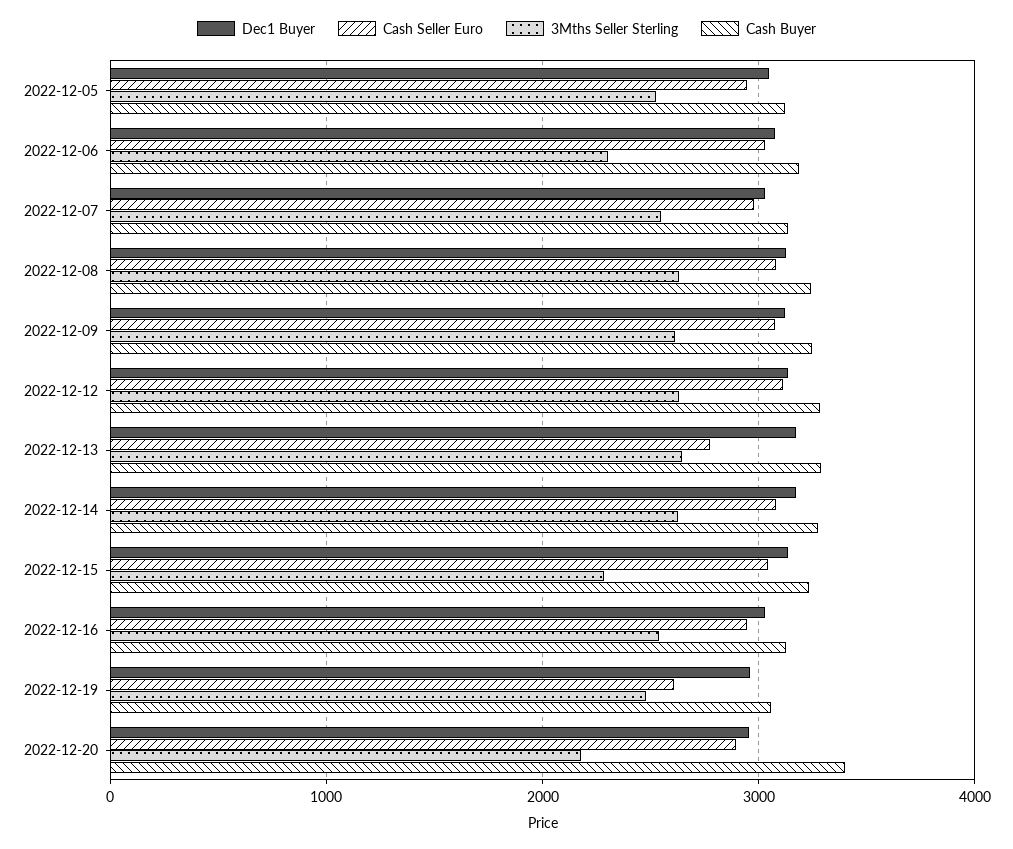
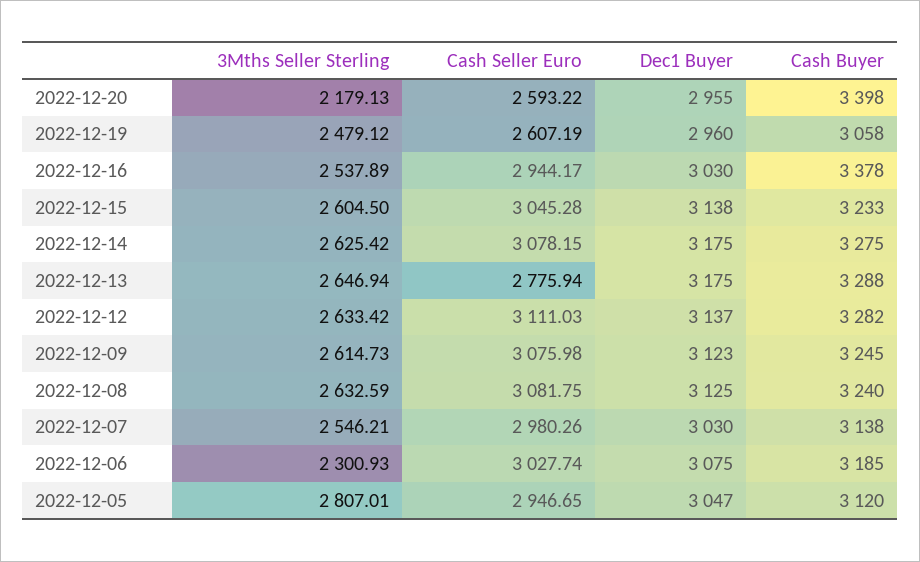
  {
    "Dec1 Buyer": {
      "2022-12-05": 3047,
      "2022-12-06": 3075,
      "2022-12-07": 3030,
      "2022-12-08": 3125,
      "2022-12-09": 3123,
      "2022-12-12": 3137,
      "2022-12-13": 3175,
      "2022-12-14": 3175,
      "2022-12-15": 3138,
      "2022-12-16": 3030,
      "2022-12-19": 2960,
      "2022-12-20": 2955
    },
    "Cash Seller Euro": {
      "2022-12-05": 2946.65,
      "2022-12-06": 3027.74,
      "2022-12-07": 2980.26,
      "2022-12-08": 3081.75,
      "2022-12-09": 3075.98,
      "2022-12-12": 3111.03,
      "2022-12-13": 2775.94,
      "2022-12-14": 3078.15,
      "2022-12-15": 3045.28,
      "2022-12-16": 2944.17,
      "2022-12-19": 2607.19,
-     "2022-12-20": 2900
+     "2022-12-20": 2593.22
    },
    "3Mths Seller Sterling": {
-     "2022-12-05": 2500,
+     "2022-12-05": 2807.01,
      "2022-12-06": 2300.93,
      "2022-12-07": 2546.21,
      "2022-12-08": 2632.59,
      "2022-12-09": 2614.73,
      "2022-12-12": 2633.42,
      "2022-12-13": 2646.94,
      "2022-12-14": 2625.42,
-     "2022-12-15": 2300,
+     "2022-12-15": 2604.5,
      "2022-12-16": 2537.89,
      "2022-12-19": 2479.12,
      "2022-12-20": 2179.13
    },
    "Cash Buyer": {
      "2022-12-05": 3120,
      "2022-12-06": 3185,
      "2022-12-07": 3138,
      "2022-12-08": 3240,
      "2022-12-09": 3245,
      "2022-12-12": 3282,
      "2022-12-13": 3288,
      "2022-12-14": 3275,
      "2022-12-15": 3233,
-     "2022-12-16": 3100,
+     "2022-12-16": 3378,
      "2022-12-19": 3058,
      "2022-12-20": 3398
    }
  }

